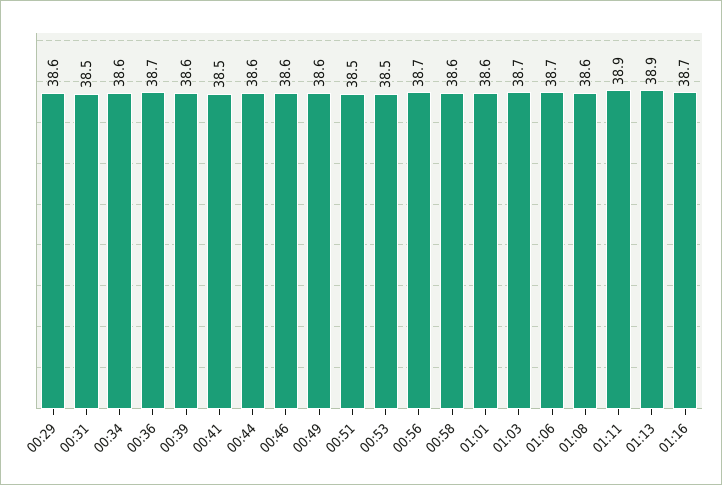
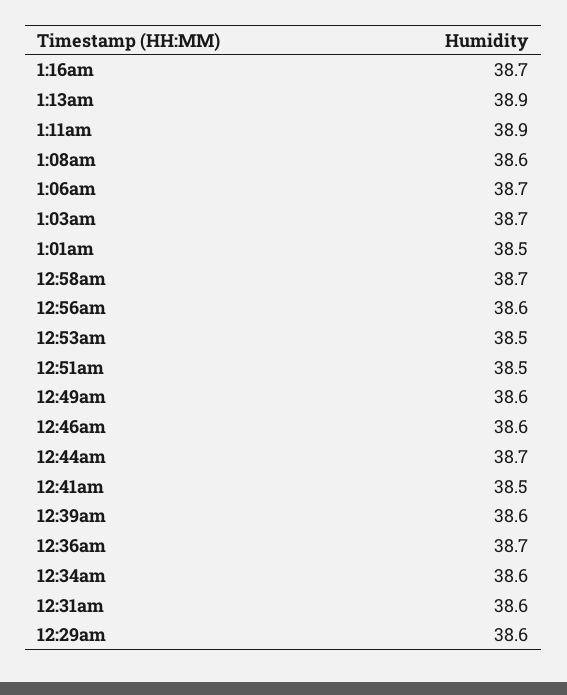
  {
    "00:29": 38.6,
-   "00:31": 38.5,
+   "00:31": 38.6,
    "00:34": 38.6,
    "00:36": 38.7,
    "00:39": 38.6,
    "00:41": 38.5,
-   "00:44": 38.6,
+   "00:44": 38.7,
    "00:46": 38.6,
    "00:49": 38.6,
    "00:51": 38.5,
    "00:53": 38.5,
-   "00:56": 38.7,
+   "00:56": 38.6,
-   "00:58": 38.6,
+   "00:58": 38.7,
-   "01:01": 38.6,
+   "01:01": 38.5,
    "01:03": 38.7,
    "01:06": 38.7,
    "01:08": 38.6,
    "01:11": 38.9,
    "01:13": 38.9,
    "01:16": 38.7
  }

